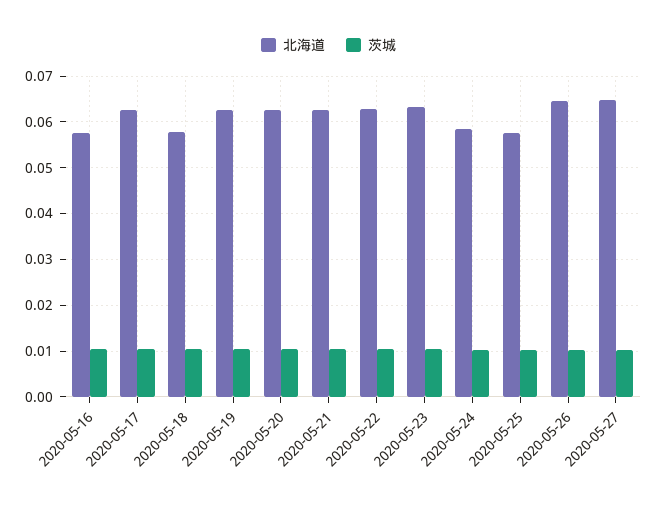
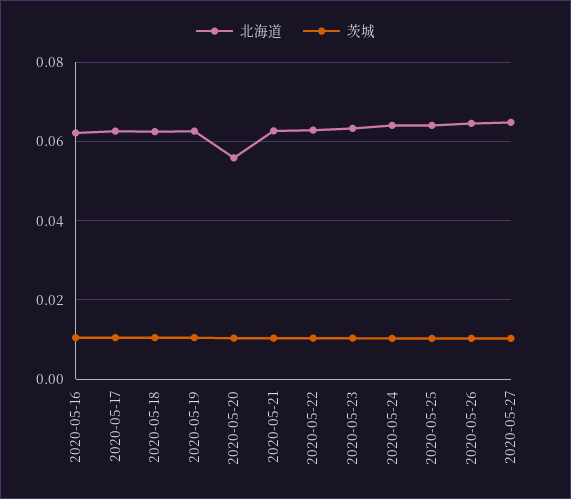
  {
    "北海道": {
-     "2020-05-16": 0.058,
+     "2020-05-16": 0.062,
      "2020-05-17": 0.062,
-     "2020-05-18": 0.058,
+     "2020-05-18": 0.062,
      "2020-05-19": 0.062,
-     "2020-05-20": 0.062,
+     "2020-05-20": 0.056,
      "2020-05-21": 0.062,
      "2020-05-22": 0.062,
      "2020-05-23": 0.064,
-     "2020-05-24": 0.058,
+     "2020-05-24": 0.064,
-     "2020-05-25": 0.058,
+     "2020-05-25": 0.064,
      "2020-05-26": 0.064,
      "2020-05-27": 0.064
    },
    "茨城": {
      "2020-05-16": 0.01,
      "2020-05-17": 0.01,
      "2020-05-18": 0.01,
      "2020-05-19": 0.01,
      "2020-05-20": 0.01,
      "2020-05-21": 0.01,
      "2020-05-22": 0.01,
      "2020-05-23": 0.01,
      "2020-05-24": 0.01,
      "2020-05-25": 0.01,
      "2020-05-26": 0.01,
      "2020-05-27": 0.01
    }
  }

